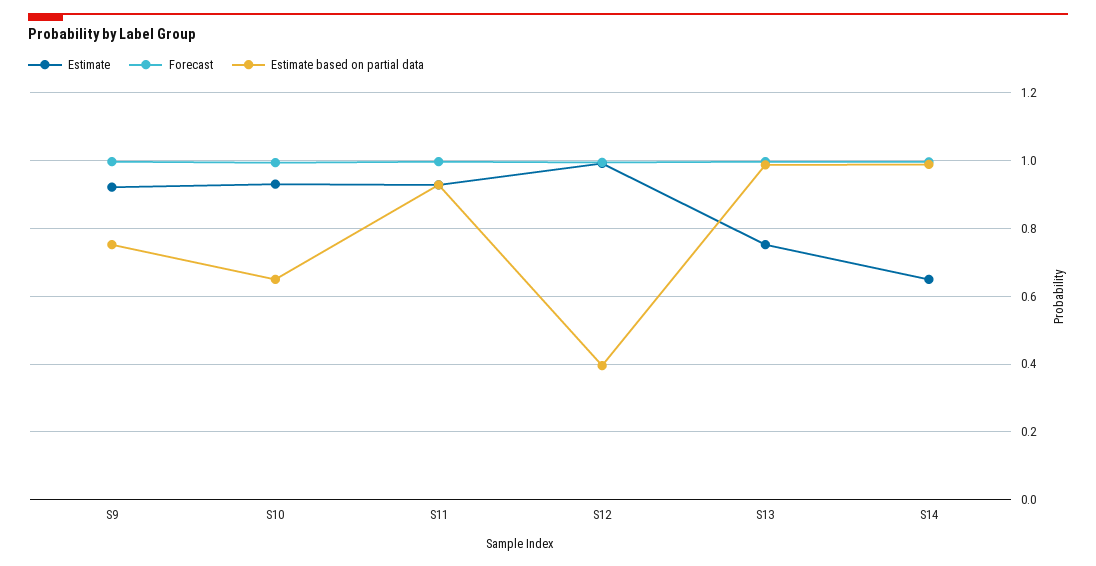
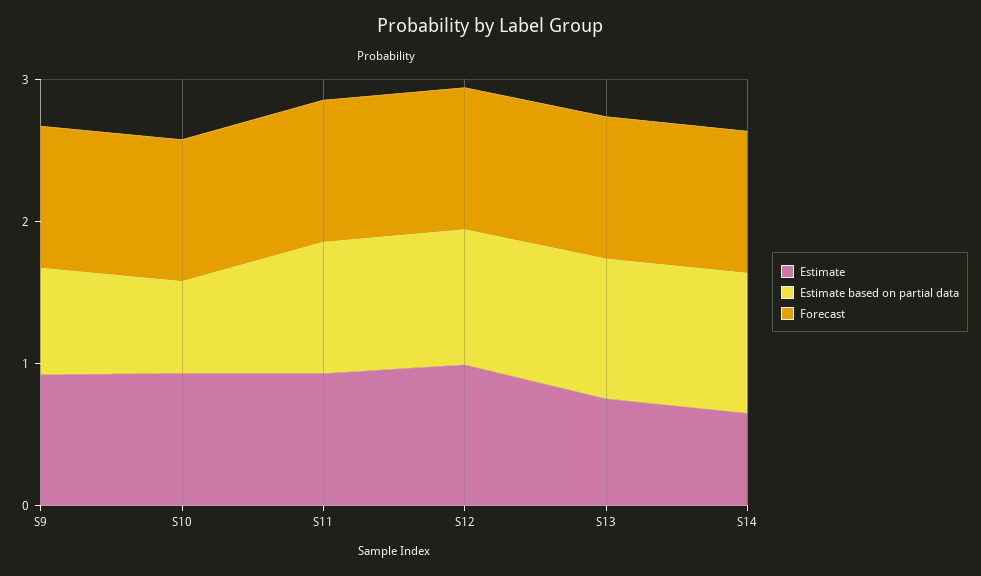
  {
    "Estimate": {
      "S9": 0.92,
      "S10": 0.94,
      "S11": 0.92,
      "S12": 1,
      "S13": 0.76,
      "S14": 0.64
    },
    "Forecast": {
      "S9": 1,
      "S10": 1,
      "S11": 1,
      "S12": 1,
      "S13": 1,
      "S14": 1
    },
    "Estimate based on partial data": {
      "S9": 0.76,
      "S10": 0.64,
      "S11": 0.92,
-     "S12": 0.4,
+     "S12": 1,
      "S13": 0.98,
      "S14": 0.98
    }
  }

